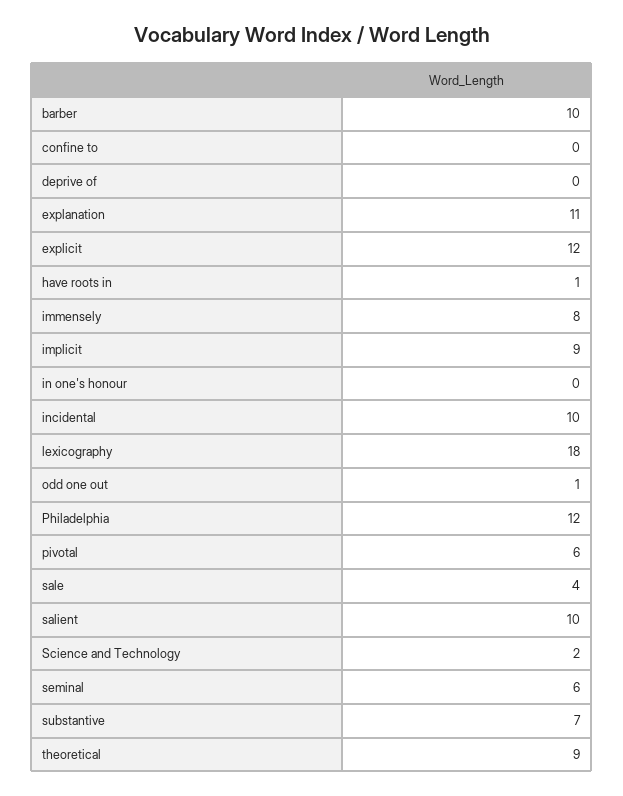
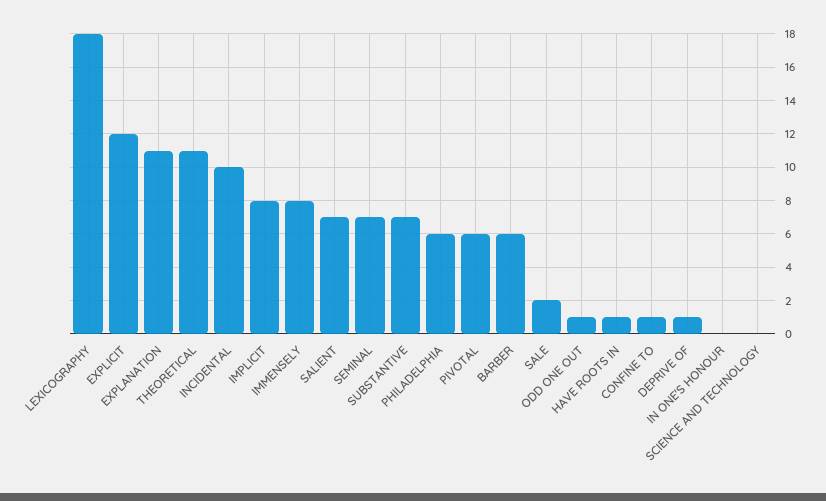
  {
-   "barber": 10,
+   "barber": 6,
-   "confine to": 0,
+   "confine to": 1,
-   "deprive of": 0,
+   "deprive of": 1,
    "explanation": 11,
    "explicit": 12,
    "have roots in": 1,
    "immensely": 8,
-   "implicit": 9,
+   "implicit": 8,
    "in one's honour": 0,
    "incidental": 10,
    "lexicography": 18,
    "odd one out": 1,
-   "Philadelphia": 12,
+   "Philadelphia": 6,
    "pivotal": 6,
-   "sale": 4,
+   "sale": 2,
-   "salient": 10,
+   "salient": 7,
-   "Science and Technology": 2,
+   "Science and Technology": 0,
-   "seminal": 6,
+   "seminal": 7,
    "substantive": 7,
-   "theoretical": 9
+   "theoretical": 11
  }

